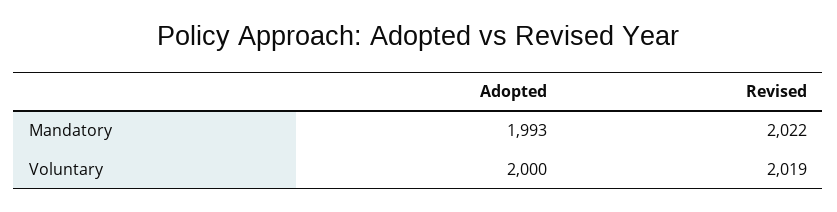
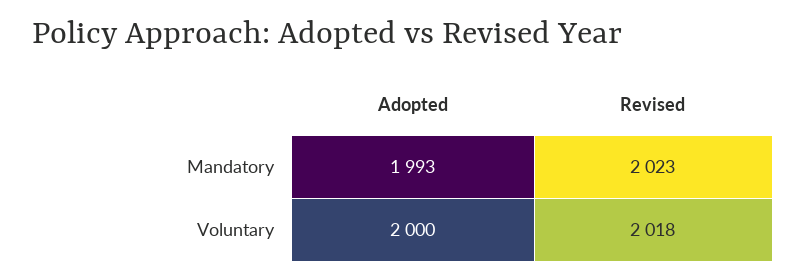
  {
    "Adopted": {
      "Mandatory": 1993,
      "Voluntary": 2000
    },
    "Revised": {
-     "Mandatory": 2022,
+     "Mandatory": 2023,
-     "Voluntary": 2019
+     "Voluntary": 2018
    }
  }

